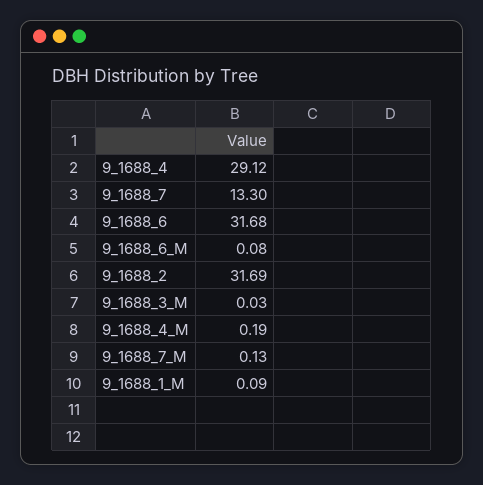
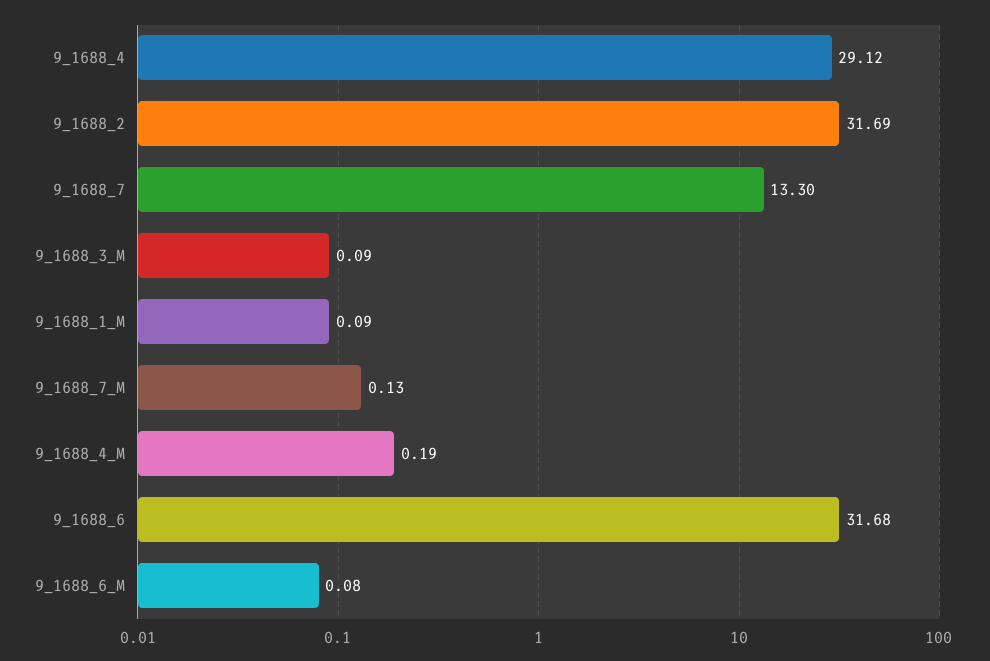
  {
    "9_1688_4": 29.12,
    "9_1688_7": 13.3,
    "9_1688_6": 31.68,
    "9_1688_6_M": 0.08,
    "9_1688_2": 31.69,
-   "9_1688_3_M": 0.03,
+   "9_1688_3_M": 0.09,
    "9_1688_4_M": 0.19,
    "9_1688_7_M": 0.13,
    "9_1688_1_M": 0.09
  }

